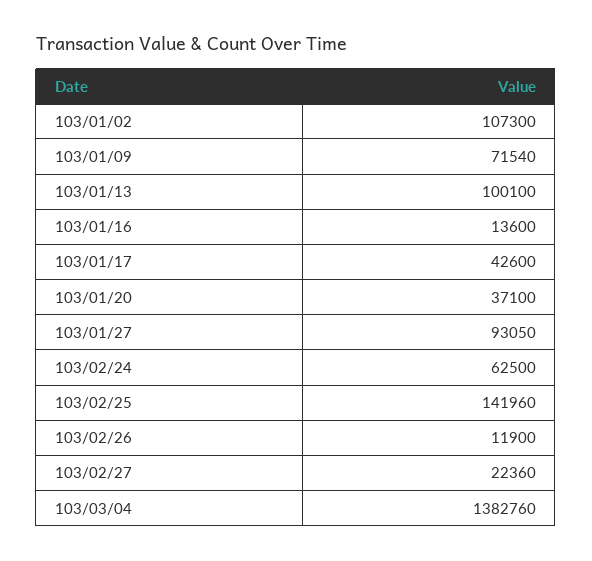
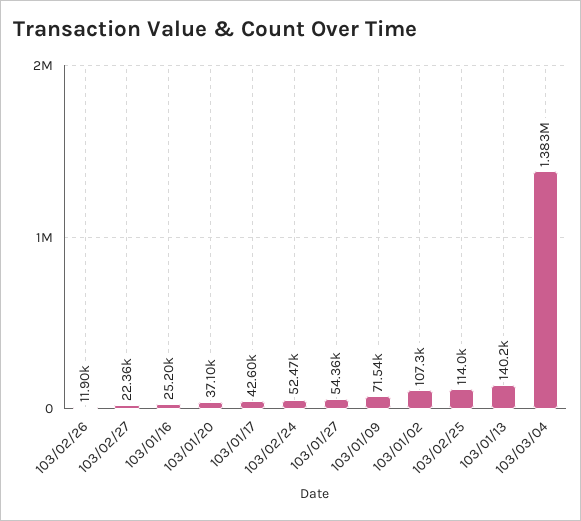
  {
    "103/01/02": 107300,
    "103/01/09": 71540,
-   "103/01/13": 100100,
+   "103/01/13": 140200,
-   "103/01/16": 13600,
+   "103/01/16": 25200,
    "103/01/17": 42600,
    "103/01/20": 37100,
-   "103/01/27": 93050,
+   "103/01/27": 54360,
-   "103/02/24": 62500,
+   "103/02/24": 52470,
-   "103/02/25": 141960,
+   "103/02/25": 114000,
    "103/02/26": 11900,
    "103/02/27": 22360,
    "103/03/04": 1382760
  }

